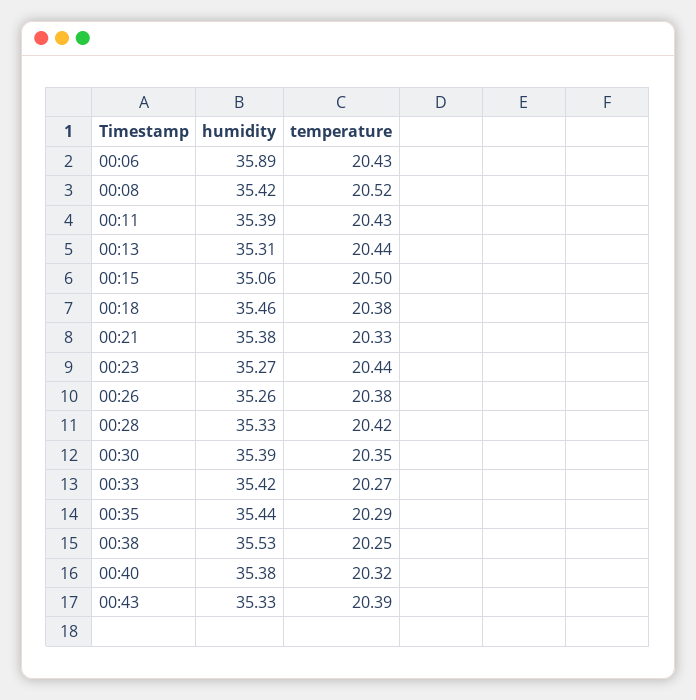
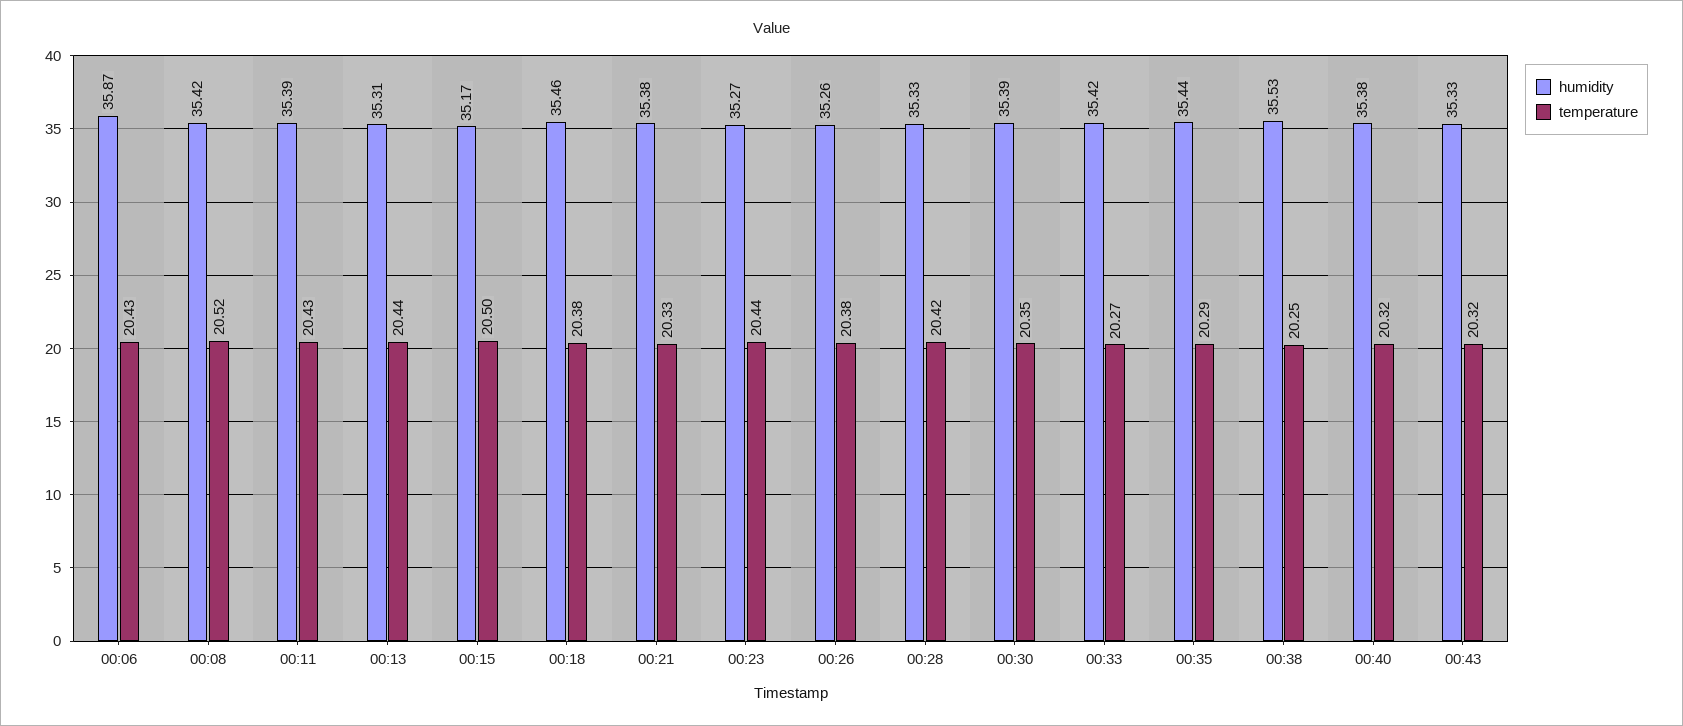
  {
    "humidity": {
-     "00:06": 35.89,
+     "00:06": 35.87,
      "00:08": 35.42,
      "00:11": 35.39,
      "00:13": 35.31,
-     "00:15": 35.06,
+     "00:15": 35.17,
      "00:18": 35.46,
      "00:21": 35.38,
      "00:23": 35.27,
      "00:26": 35.26,
      "00:28": 35.33,
      "00:30": 35.39,
      "00:33": 35.42,
      "00:35": 35.44,
      "00:38": 35.53,
      "00:40": 35.38,
      "00:43": 35.33
    },
    "temperature": {
      "00:06": 20.43,
      "00:08": 20.52,
      "00:11": 20.43,
      "00:13": 20.44,
      "00:15": 20.5,
      "00:18": 20.38,
      "00:21": 20.33,
      "00:23": 20.44,
      "00:26": 20.38,
      "00:28": 20.42,
      "00:30": 20.35,
      "00:33": 20.27,
      "00:35": 20.29,
      "00:38": 20.25,
      "00:40": 20.32,
-     "00:43": 20.39
+     "00:43": 20.32
    }
  }

